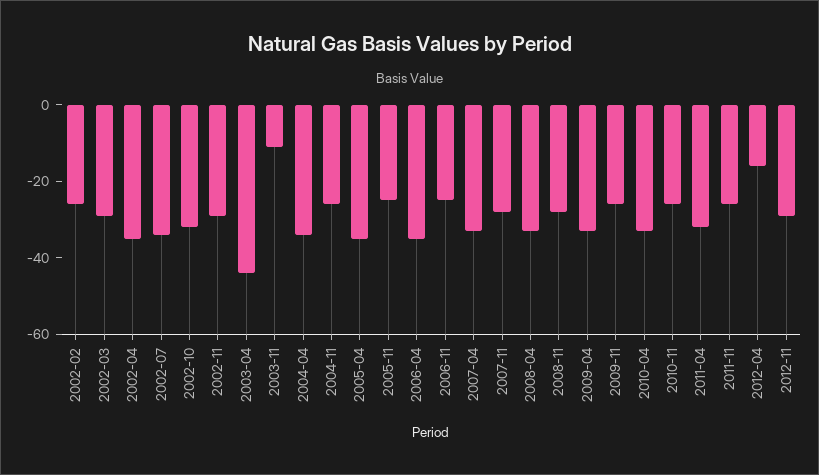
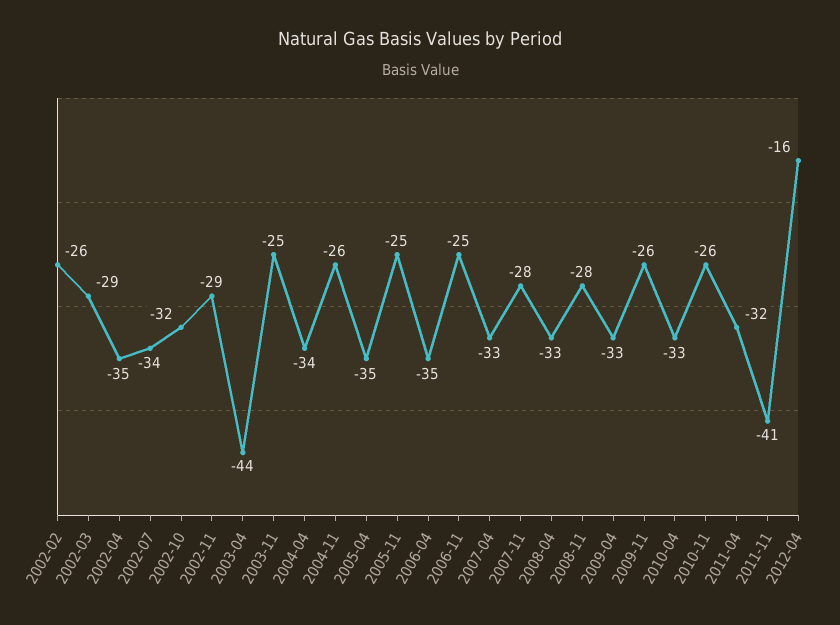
  {
    "2002-02": -26,
    "2002-03": -29,
    "2002-04": -35,
    "2002-07": -34,
    "2002-10": -32,
    "2002-11": -29,
    "2003-04": -44,
-   "2003-11": -10,
+   "2003-11": -25,
    "2004-04": -34,
    "2004-11": -26,
    "2005-04": -35,
    "2005-11": -25,
    "2006-04": -35,
    "2006-11": -25,
    "2007-04": -33,
    "2007-11": -28,
    "2008-04": -33,
    "2008-11": -28,
    "2009-04": -33,
    "2009-11": -26,
    "2010-04": -33,
    "2010-11": -26,
    "2011-04": -32,
-   "2011-11": -25,
+   "2011-11": -41,
-   "2012-04": -16,
+   "2012-04": -16
-   "2012-11": -30
  }

